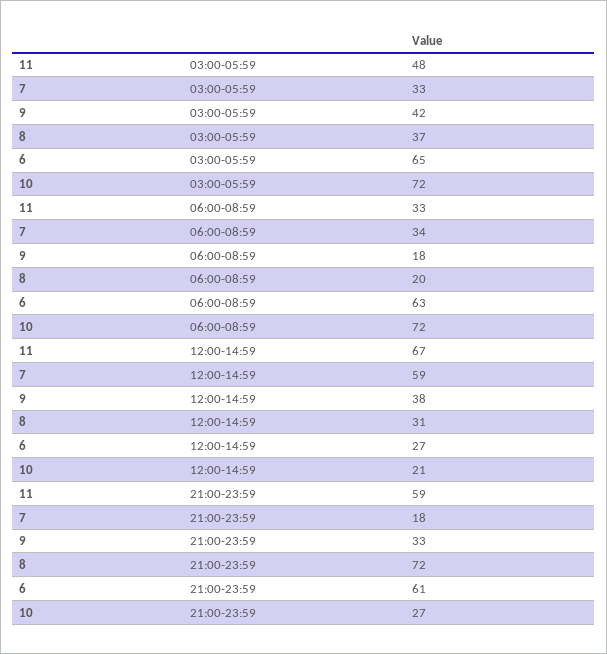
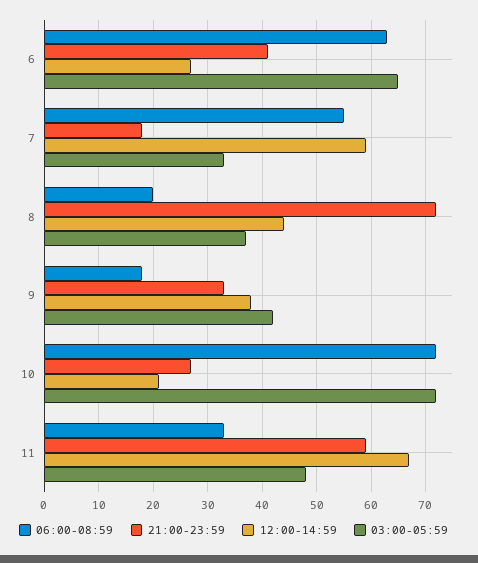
  {
    "03:00-05:59": {
      "11": 48,
      "7": 33,
      "9": 42,
      "8": 37,
      "6": 65,
      "10": 72
    },
    "06:00-08:59": {
      "11": 33,
-     "7": 34,
+     "7": 55,
      "9": 18,
      "8": 20,
      "6": 63,
      "10": 72
    },
    "12:00-14:59": {
      "11": 67,
      "7": 59,
      "9": 38,
-     "8": 31,
+     "8": 45,
      "6": 27,
      "10": 21
    },
    "21:00-23:59": {
      "11": 59,
      "7": 18,
      "9": 33,
      "8": 72,
-     "6": 61,
+     "6": 40,
      "10": 27
    }
  }

